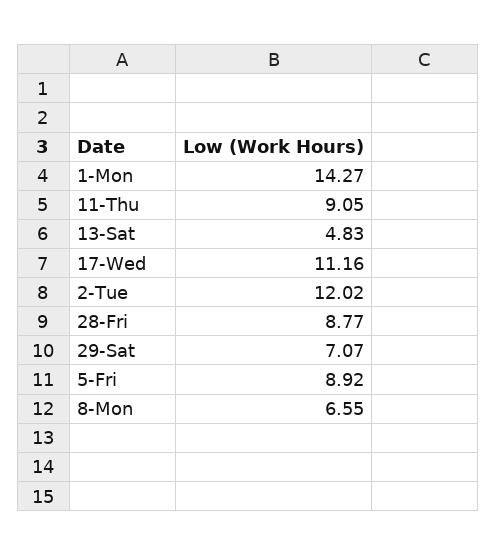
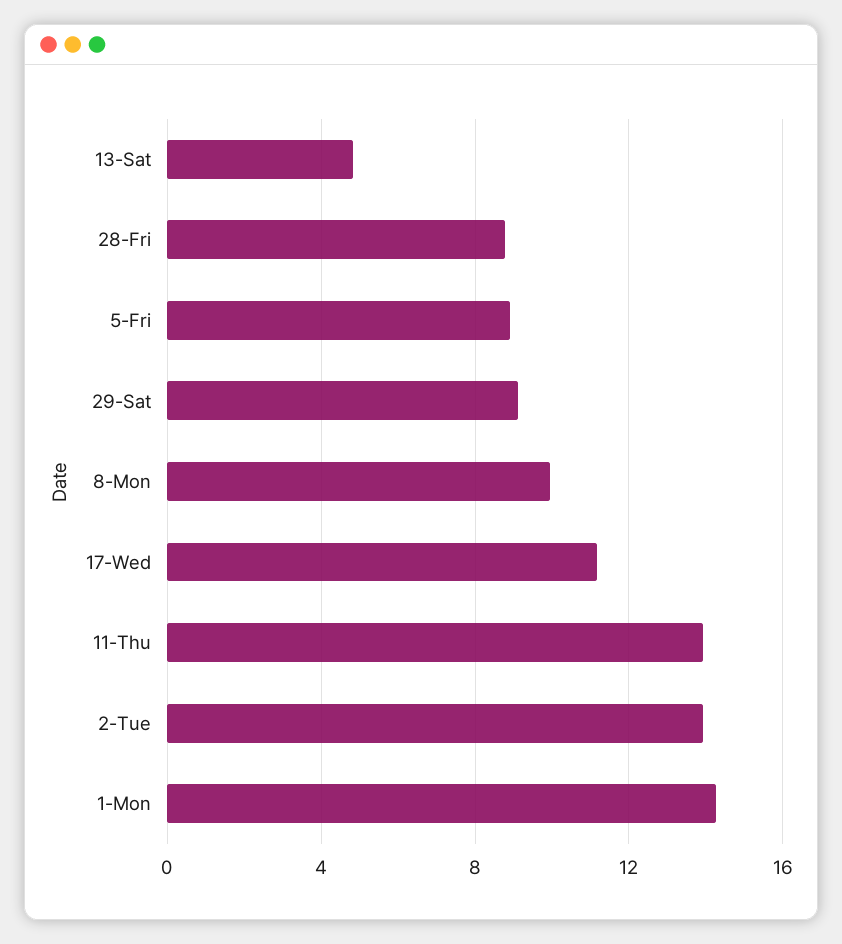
  {
    "1-Mon": 14.27,
-   "11-Thu": 9.05,
+   "11-Thu": 14,
    "13-Sat": 4.83,
    "17-Wed": 11.16,
-   "2-Tue": 12.02,
+   "2-Tue": 14,
    "28-Fri": 8.77,
-   "29-Sat": 7.07,
+   "29-Sat": 9,
    "5-Fri": 8.92,
-   "8-Mon": 6.55
+   "8-Mon": 10
  }

